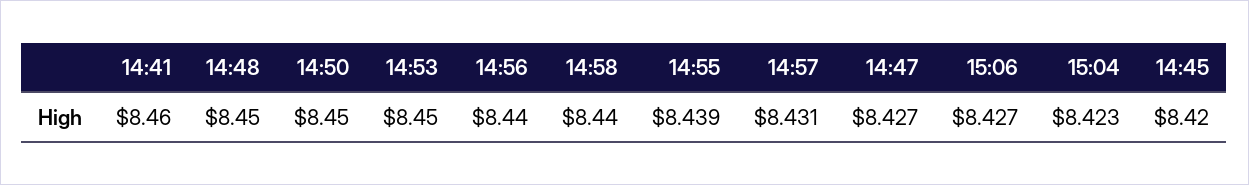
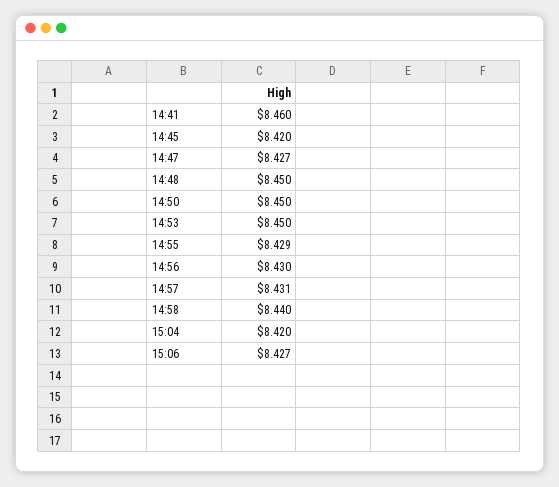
  {
    "14:41": 8.46,
    "14:48": 8.45,
    "14:50": 8.45,
    "14:53": 8.45,
-   "14:56": 8.44,
+   "14:56": 8.43,
    "14:58": 8.44,
-   "14:55": 8.439,
+   "14:55": 8.429,
    "14:57": 8.431,
    "14:47": 8.427,
    "15:06": 8.427,
-   "15:04": 8.423,
+   "15:04": 8.42,
    "14:45": 8.42
  }

